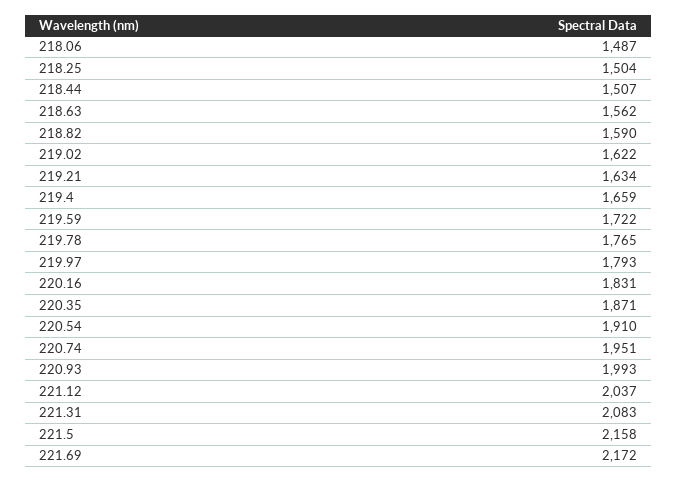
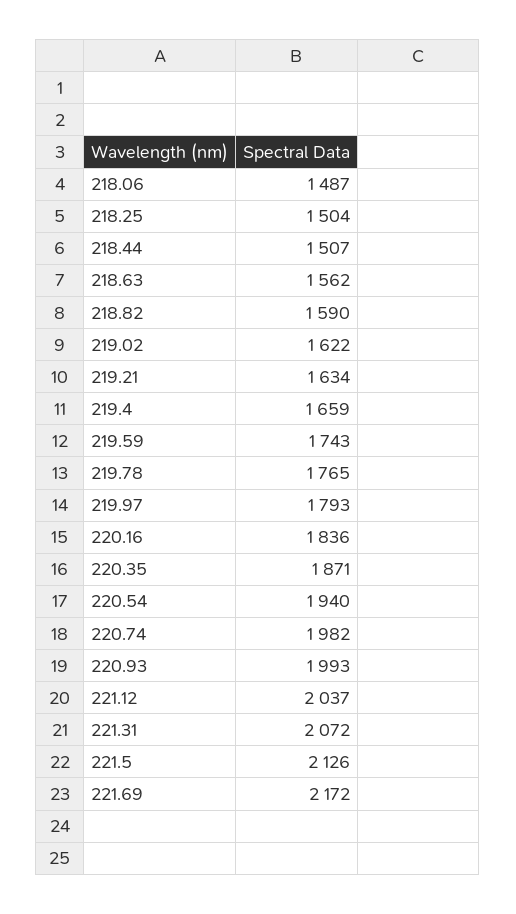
  {
    "218.06": 1487,
    "218.25": 1504,
    "218.44": 1507,
    "218.63": 1562,
    "218.82": 1590,
    "219.02": 1622,
    "219.21": 1634,
    "219.4": 1659,
-   "219.59": 1722,
+   "219.59": 1743,
    "219.78": 1765,
    "219.97": 1793,
-   "220.16": 1831,
+   "220.16": 1836,
    "220.35": 1871,
-   "220.54": 1910,
+   "220.54": 1940,
-   "220.74": 1951,
+   "220.74": 1982,
    "220.93": 1993,
    "221.12": 2037,
-   "221.31": 2083,
+   "221.31": 2072,
-   "221.5": 2158,
+   "221.5": 2126,
    "221.69": 2172
  }

